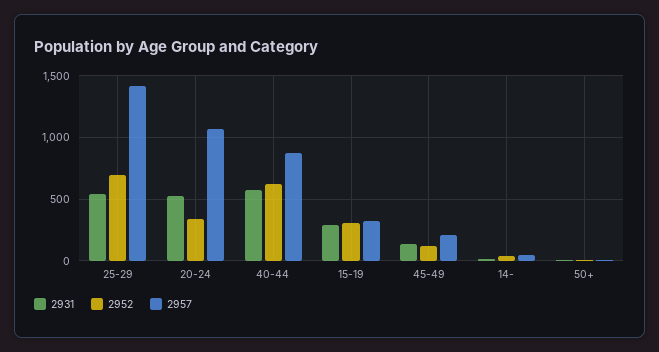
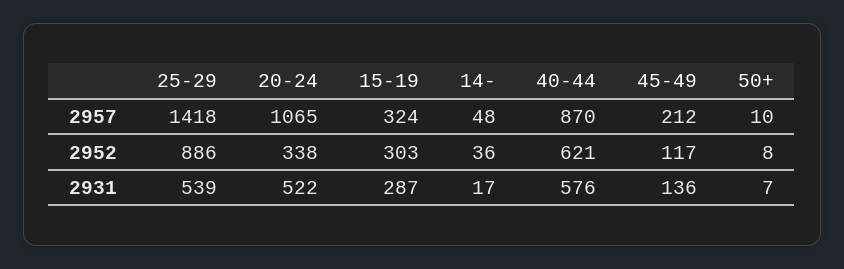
  {
    "2931": {
      "25-29": 539,
      "20-24": 522,
      "40-44": 576,
      "15-19": 287,
      "45-49": 136,
      "14-": 17,
      "50+": 7
    },
    "2952": {
-     "25-29": 700,
+     "25-29": 886,
      "20-24": 338,
      "40-44": 621,
      "15-19": 303,
      "45-49": 117,
      "14-": 36,
      "50+": 8
    },
    "2957": {
      "25-29": 1418,
      "20-24": 1065,
      "40-44": 870,
      "15-19": 324,
      "45-49": 212,
      "14-": 48,
      "50+": 10
    }
  }

